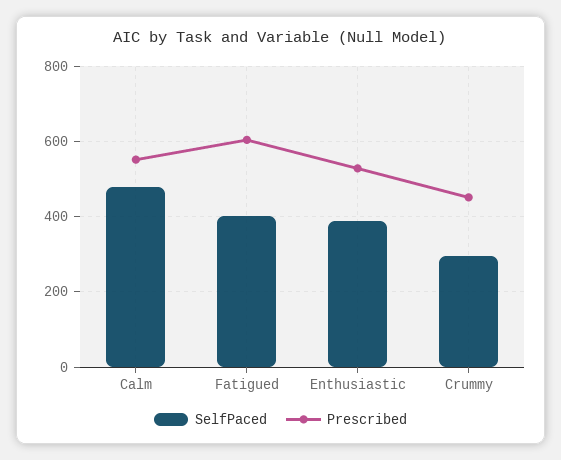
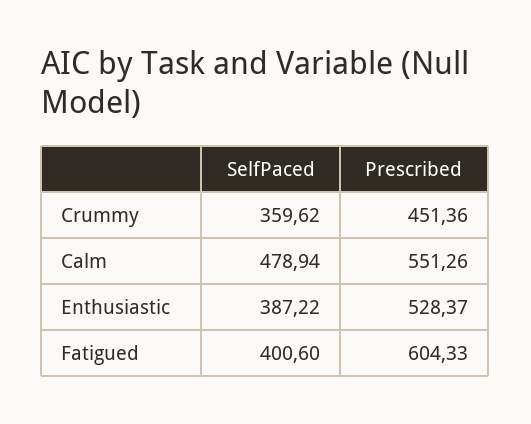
  {
    "SelfPaced": {
      "Calm": 478.94,
      "Fatigued": 400.6,
      "Enthusiastic": 387.22,
-     "Crummy": 300
+     "Crummy": 359.62
    },
    "Prescribed": {
      "Calm": 551.26,
      "Fatigued": 604.33,
      "Enthusiastic": 528.37,
      "Crummy": 451.36
    }
  }

